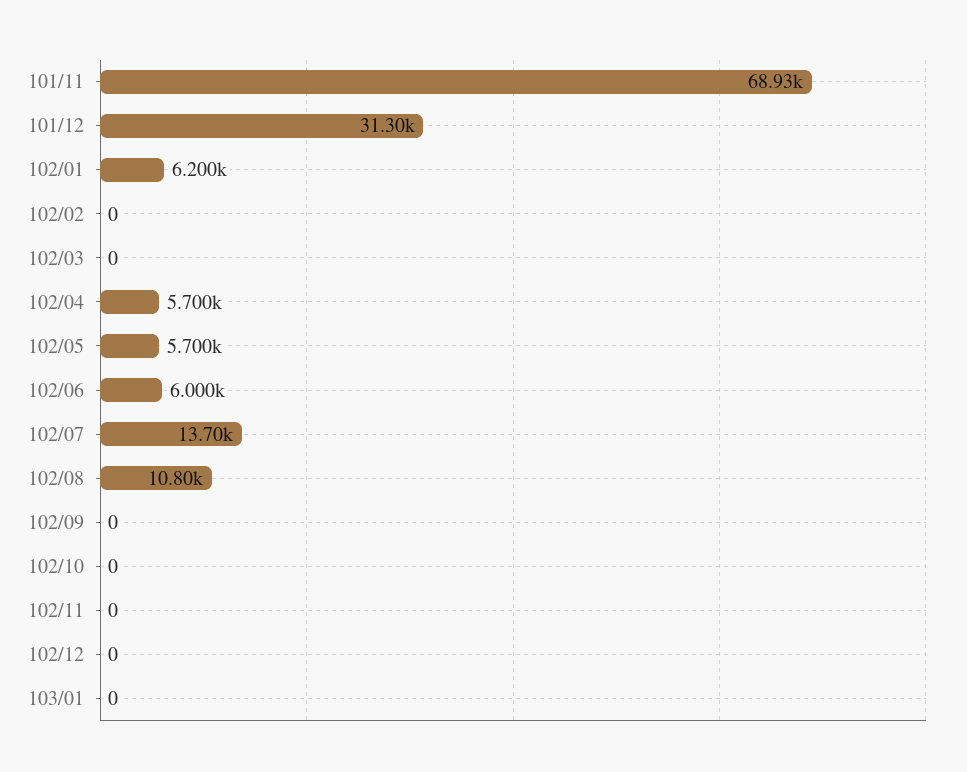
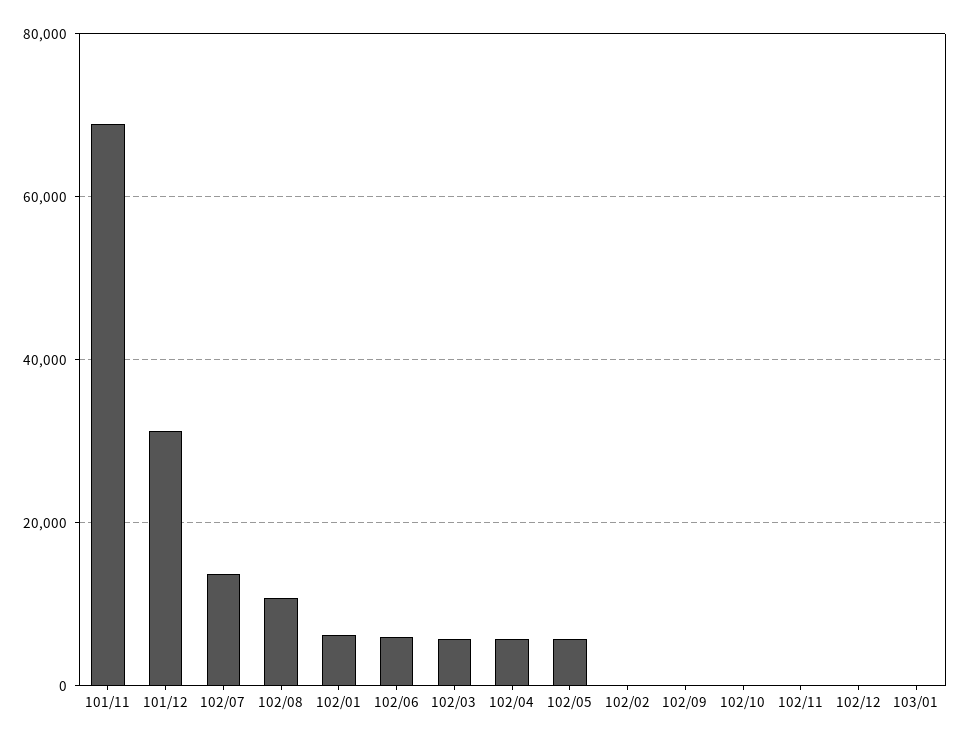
  {
    "101/11": 68930,
    "101/12": 31300,
    "102/01": 6200,
    "102/02": 0,
-   "102/03": 0,
+   "102/03": 6000,
    "102/04": 5700,
    "102/05": 5700,
    "102/06": 6000,
    "102/07": 13700,
    "102/08": 10800,
    "102/09": 0,
    "102/10": 0,
    "102/11": 0,
    "102/12": 0,
    "103/01": 0
  }

